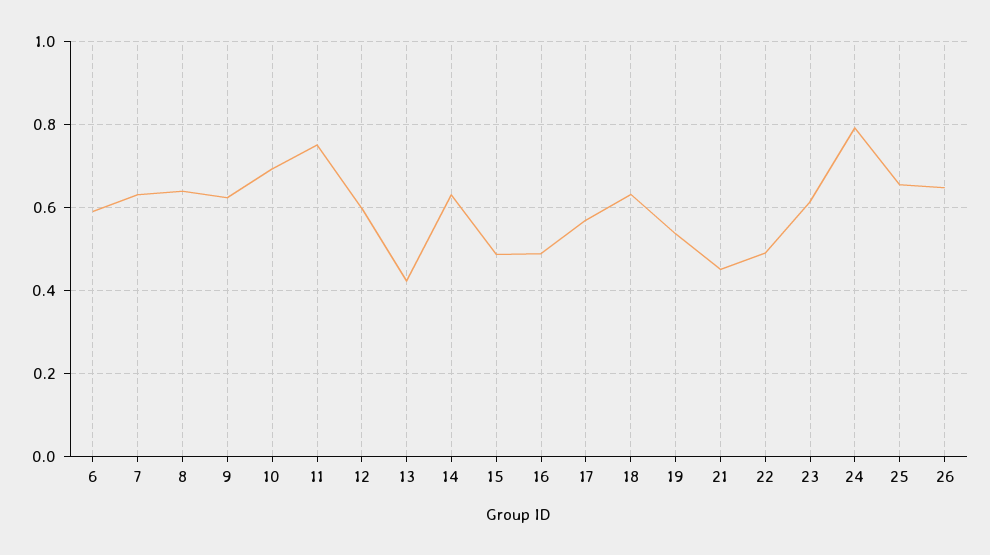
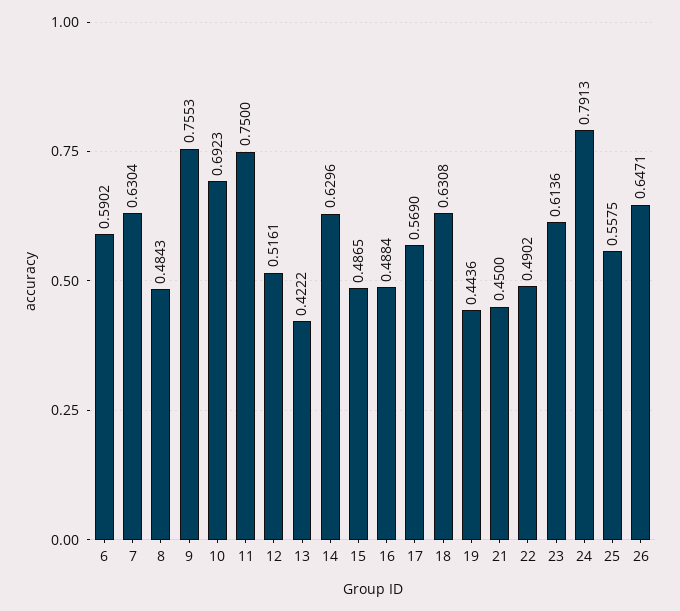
  {
    "6": 0.5902,
    "7": 0.6304,
-   "8": 0.64,
+   "8": 0.4843,
-   "9": 0.62,
+   "9": 0.7553,
    "10": 0.6923,
    "11": 0.75,
-   "12": 0.6,
+   "12": 0.5161,
    "13": 0.4222,
    "14": 0.6296,
    "15": 0.4865,
    "16": 0.4884,
    "17": 0.569,
    "18": 0.6308,
-   "19": 0.54,
+   "19": 0.4436,
    "21": 0.45,
    "22": 0.4902,
    "23": 0.6136,
    "24": 0.7913,
-   "25": 0.66,
+   "25": 0.5575,
    "26": 0.6471
  }

